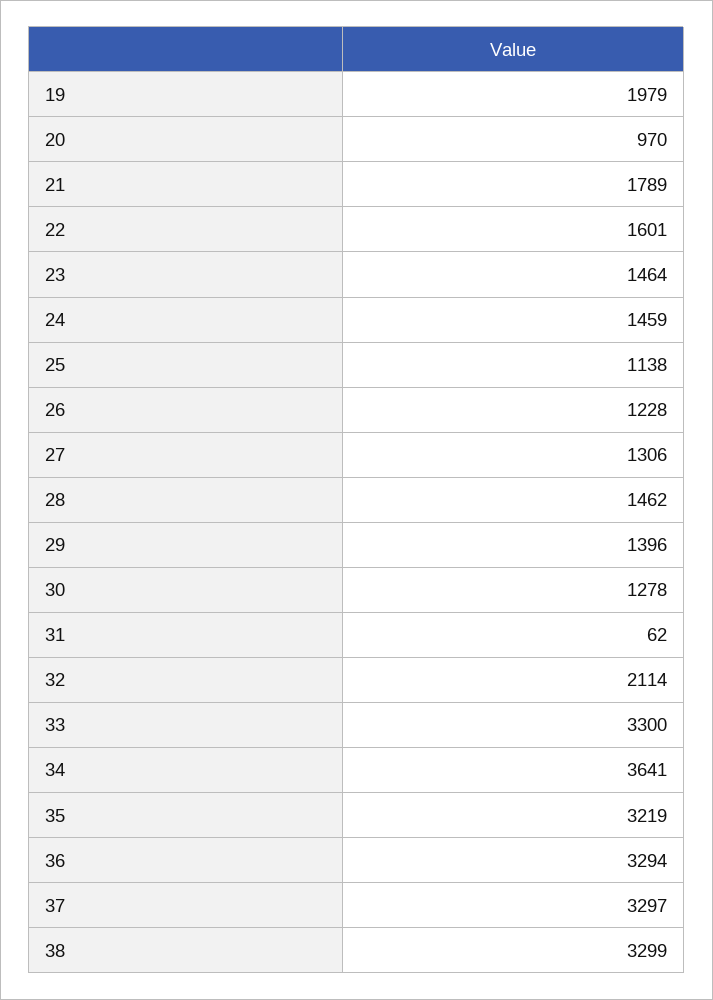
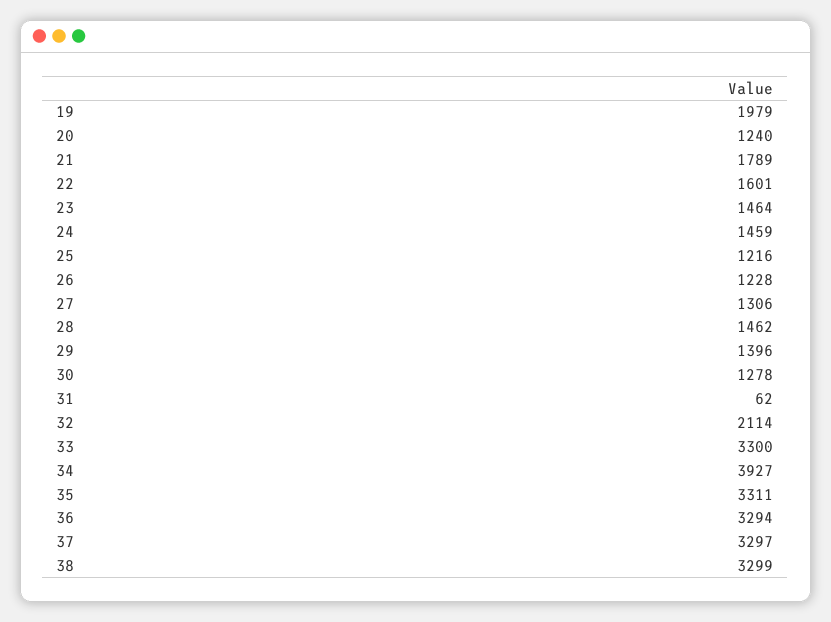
  {
    "19": 1979,
-   "20": 970,
+   "20": 1240,
    "21": 1789,
    "22": 1601,
    "23": 1464,
    "24": 1459,
-   "25": 1138,
+   "25": 1216,
    "26": 1228,
    "27": 1306,
    "28": 1462,
    "29": 1396,
    "30": 1278,
    "31": 62,
    "32": 2114,
    "33": 3300,
-   "34": 3641,
+   "34": 3927,
-   "35": 3219,
+   "35": 3311,
    "36": 3294,
    "37": 3297,
    "38": 3299
  }

